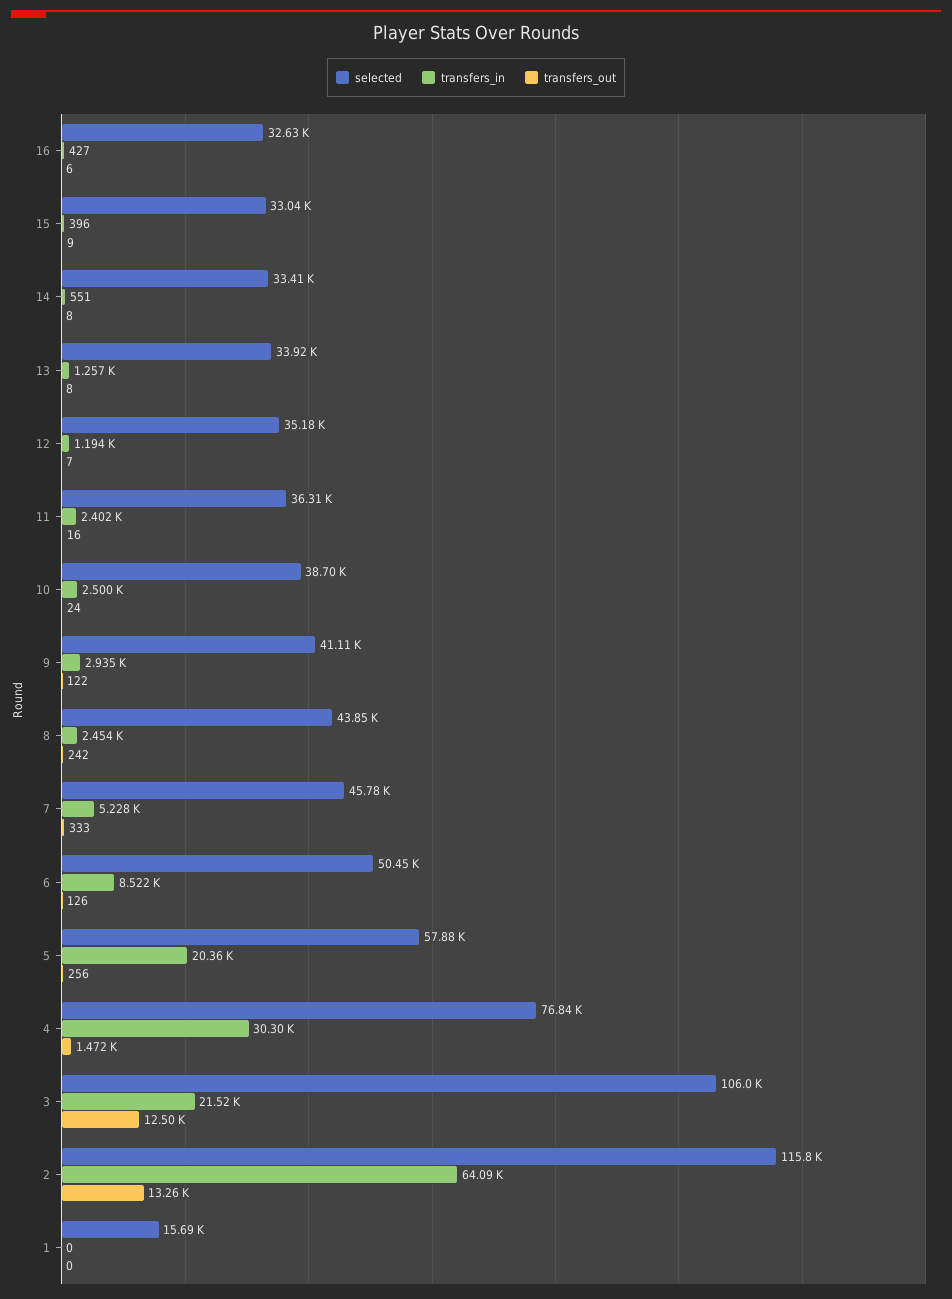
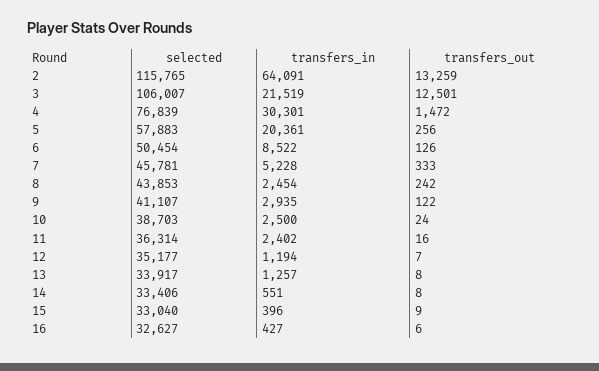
  {
    "selected": {
      "16": 32627,
      "15": 33040,
      "14": 33406,
      "13": 33917,
      "12": 35177,
      "11": 36314,
      "10": 38703,
      "9": 41107,
      "8": 43853,
      "7": 45781,
      "6": 50454,
      "5": 57883,
      "4": 76839,
      "3": 106007,
-     "2": 115765,
+     "2": 115765
-     "1": 15690
    },
    "transfers_in": {
      "16": 427,
      "15": 396,
      "14": 551,
      "13": 1257,
      "12": 1194,
      "11": 2402,
      "10": 2500,
      "9": 2935,
      "8": 2454,
      "7": 5228,
      "6": 8522,
      "5": 20361,
      "4": 30301,
      "3": 21519,
-     "2": 64091,
+     "2": 64091
-     "1": 0
    },
    "transfers_out": {
      "16": 6,
      "15": 9,
      "14": 8,
      "13": 8,
      "12": 7,
      "11": 16,
      "10": 24,
      "9": 122,
      "8": 242,
      "7": 333,
      "6": 126,
      "5": 256,
      "4": 1472,
      "3": 12501,
-     "2": 13259,
+     "2": 13259
-     "1": 0
    }
  }

